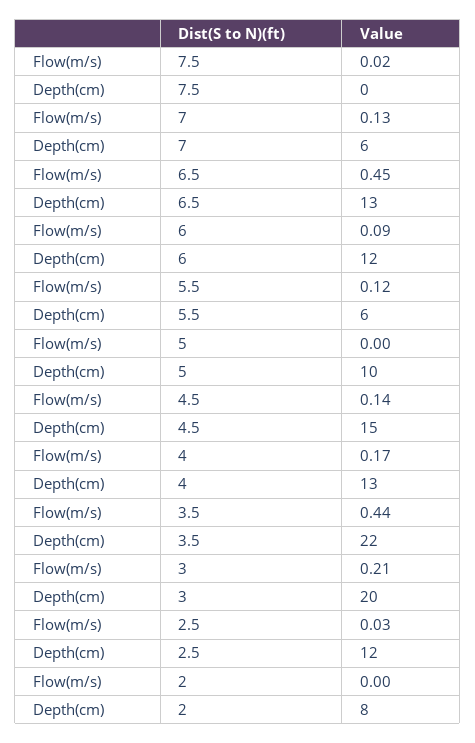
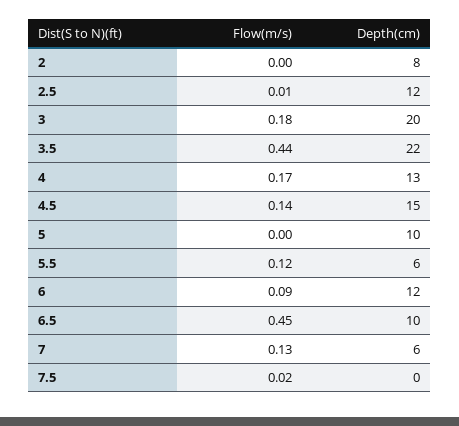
  {
    "Flow(m/s)": {
      "7.5": 0.02,
      "7": 0.13,
      "6.5": 0.45,
      "6": 0.09,
      "5.5": 0.12,
      "5": 0,
      "4.5": 0.14,
      "4": 0.17,
      "3.5": 0.44,
-     "3": 0.21,
+     "3": 0.18,
-     "2.5": 0.03,
+     "2.5": 0.01,
      "2": 0
    },
    "Depth(cm)": {
      "7.5": 0,
      "7": 6,
-     "6.5": 13,
+     "6.5": 10,
      "6": 12,
      "5.5": 6,
      "5": 10,
      "4.5": 15,
      "4": 13,
      "3.5": 22,
      "3": 20,
      "2.5": 12,
      "2": 8
    }
  }

